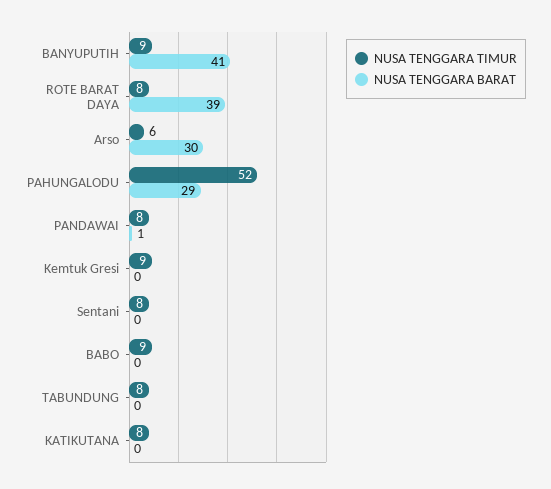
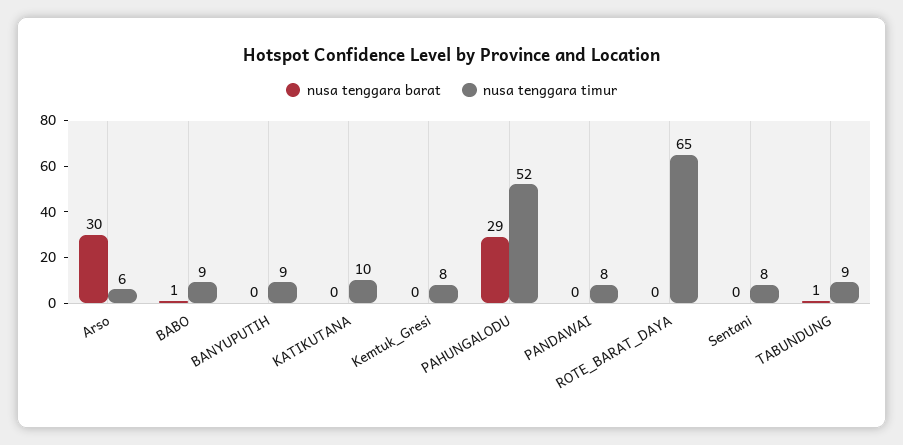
  {
    "NUSA TENGGARA TIMUR": {
      "BANYUPUTIH": 9,
-     "ROTE BARAT DAYA": 8,
+     "ROTE BARAT DAYA": 65,
      "Arso": 6,
      "PAHUNGALODU": 52,
      "PANDAWAI": 8,
-     "Kemtuk Gresi": 9,
+     "Kemtuk Gresi": 8,
      "Sentani": 8,
      "BABO": 9,
-     "TABUNDUNG": 8,
+     "TABUNDUNG": 9,
-     "KATIKUTANA": 8
+     "KATIKUTANA": 10
    },
    "NUSA TENGGARA BARAT": {
-     "BANYUPUTIH": 41,
+     "BANYUPUTIH": 0,
-     "ROTE BARAT DAYA": 39,
+     "ROTE BARAT DAYA": 0,
      "Arso": 30,
      "PAHUNGALODU": 29,
-     "PANDAWAI": 1,
+     "PANDAWAI": 0,
      "Kemtuk Gresi": 0,
      "Sentani": 0,
-     "BABO": 0,
+     "BABO": 1,
-     "TABUNDUNG": 0,
+     "TABUNDUNG": 1,
      "KATIKUTANA": 0
    }
  }

